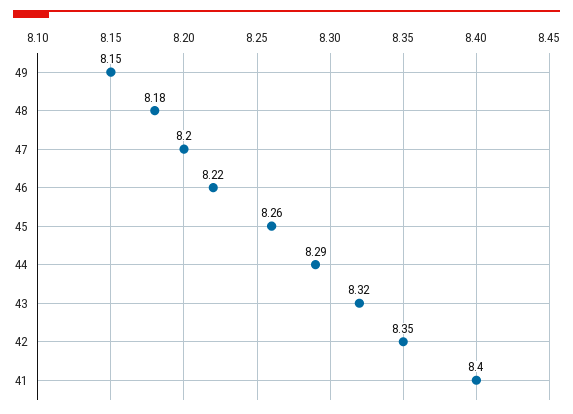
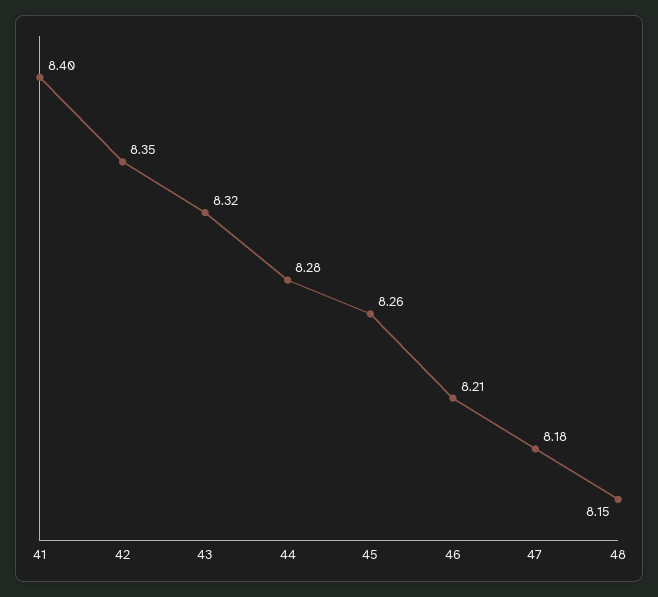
  {
-   "49": 8.15,
-   "48": 8.18,
+   "48": 8.15,
-   "47": 8.2,
+   "47": 8.18,
-   "46": 8.22,
+   "46": 8.21,
    "45": 8.26,
-   "44": 8.29,
+   "44": 8.28,
    "43": 8.32,
    "42": 8.35,
    "41": 8.4
  }

